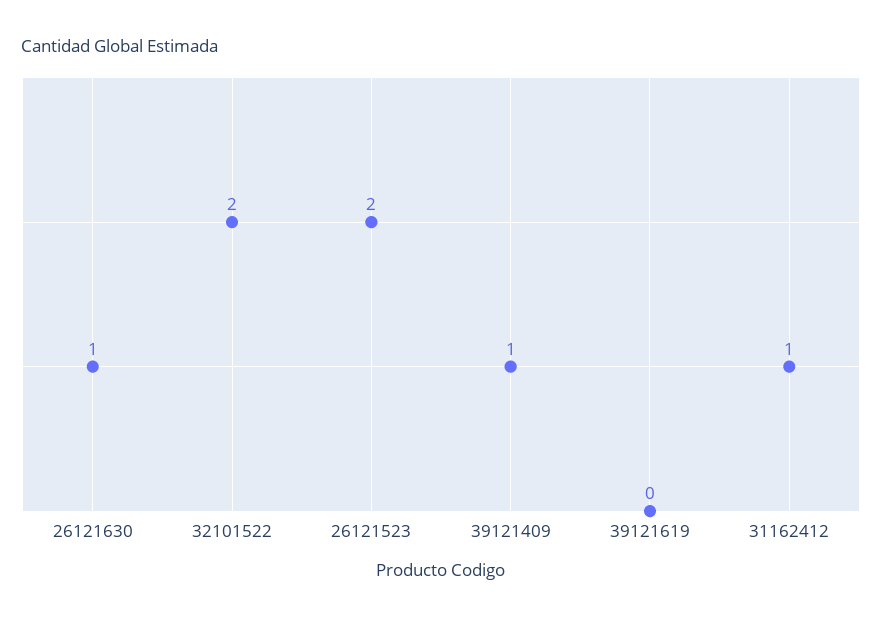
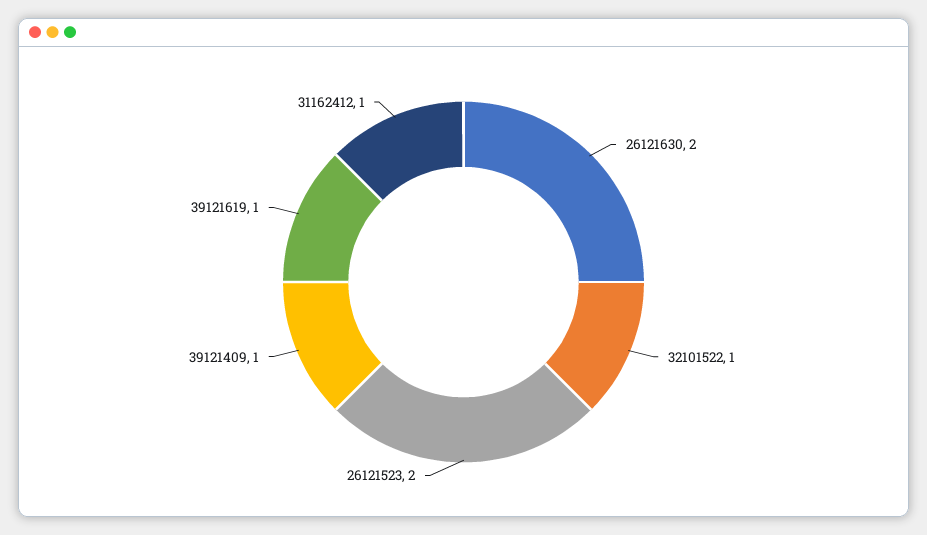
  {
-   "26121630": 1,
+   "26121630": 2,
-   "32101522": 2,
+   "32101522": 1,
    "26121523": 2,
    "39121409": 1,
-   "39121619": 0,
+   "39121619": 1,
    "31162412": 1
  }

